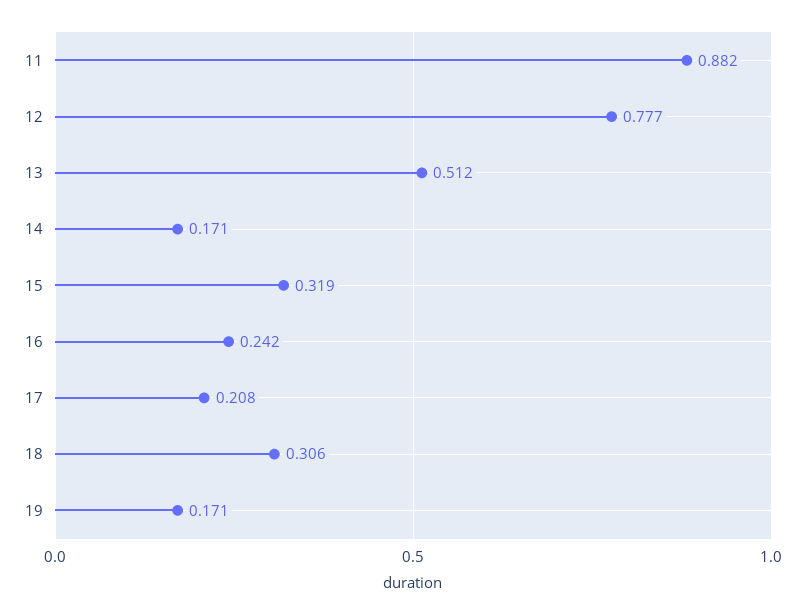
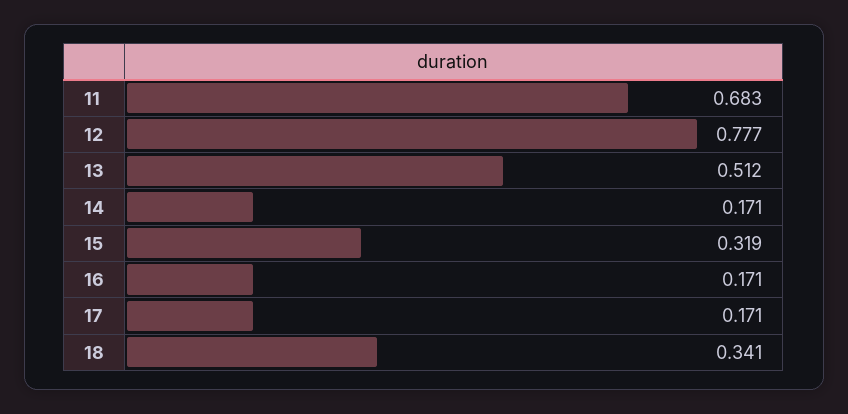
  {
-   "11": 0.882,
+   "11": 0.683,
    "12": 0.777,
    "13": 0.512,
    "14": 0.171,
    "15": 0.319,
-   "16": 0.242,
+   "16": 0.171,
-   "17": 0.208,
+   "17": 0.171,
-   "18": 0.306,
+   "18": 0.341
-   "19": 0.171
  }

